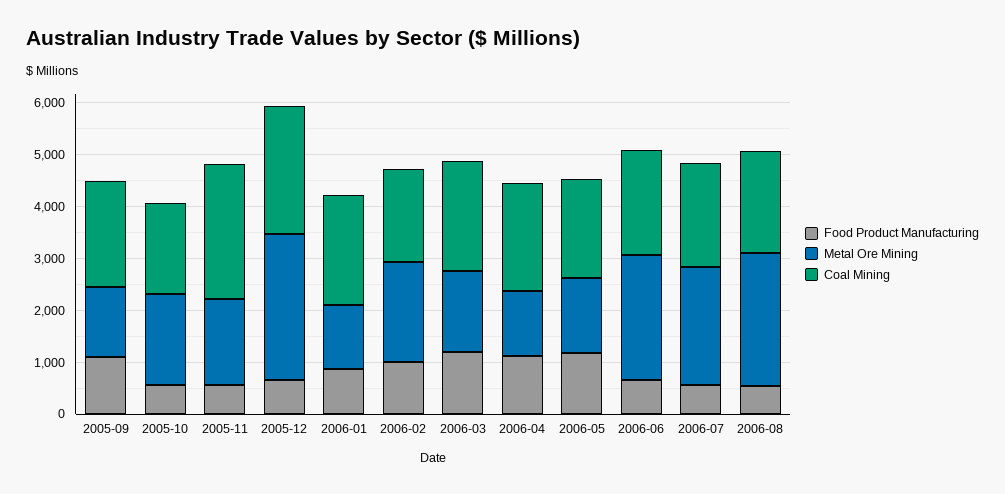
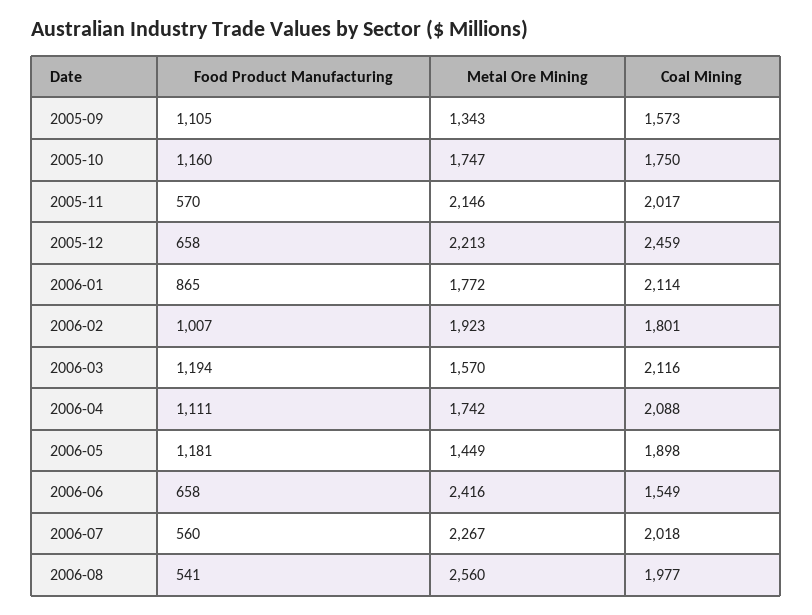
  {
    "Food Product Manufacturing": {
      "2005-09": 1105,
-     "2005-10": 600,
+     "2005-10": 1160,
      "2005-11": 570,
      "2005-12": 658,
      "2006-01": 865,
      "2006-02": 1007,
      "2006-03": 1194,
      "2006-04": 1111,
      "2006-05": 1181,
      "2006-06": 658,
      "2006-07": 560,
      "2006-08": 541
    },
    "Metal Ore Mining": {
      "2005-09": 1343,
      "2005-10": 1747,
-     "2005-11": 1600,
+     "2005-11": 2146,
-     "2005-12": 2800,
+     "2005-12": 2213,
-     "2006-01": 1200,
+     "2006-01": 1772,
      "2006-02": 1923,
      "2006-03": 1570,
-     "2006-04": 1200,
+     "2006-04": 1742,
      "2006-05": 1449,
      "2006-06": 2416,
      "2006-07": 2267,
      "2006-08": 2560
    },
    "Coal Mining": {
-     "2005-09": 2000,
+     "2005-09": 1573,
      "2005-10": 1750,
-     "2005-11": 2600,
+     "2005-11": 2017,
      "2005-12": 2459,
      "2006-01": 2114,
      "2006-02": 1801,
      "2006-03": 2116,
      "2006-04": 2088,
      "2006-05": 1898,
-     "2006-06": 2000,
+     "2006-06": 1549,
      "2006-07": 2018,
      "2006-08": 1977
    }
  }

